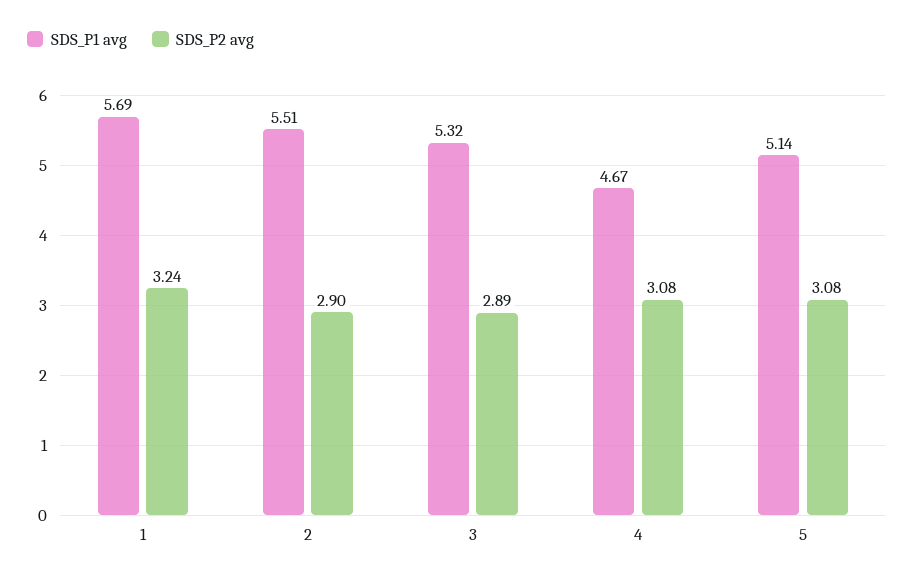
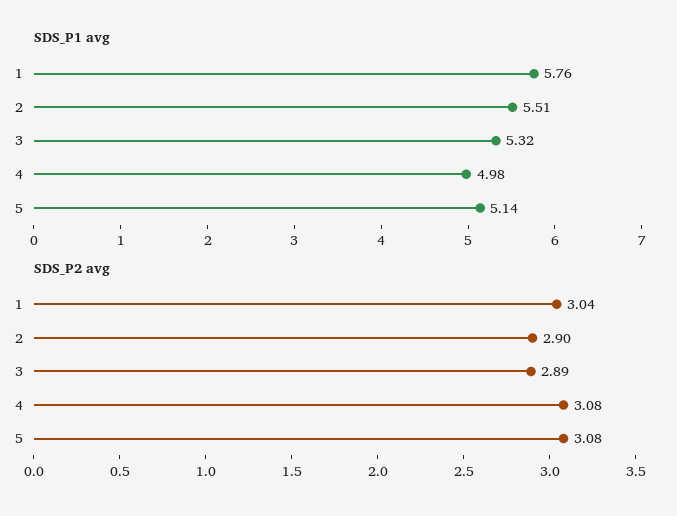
  {
    "SDS_P1 avg": {
-     "1": 5.69,
+     "1": 5.76,
      "2": 5.51,
      "3": 5.32,
-     "4": 4.67,
+     "4": 4.98,
      "5": 5.14
    },
    "SDS_P2 avg": {
-     "1": 3.24,
+     "1": 3.04,
      "2": 2.9,
      "3": 2.89,
      "4": 3.08,
      "5": 3.08
    }
  }

